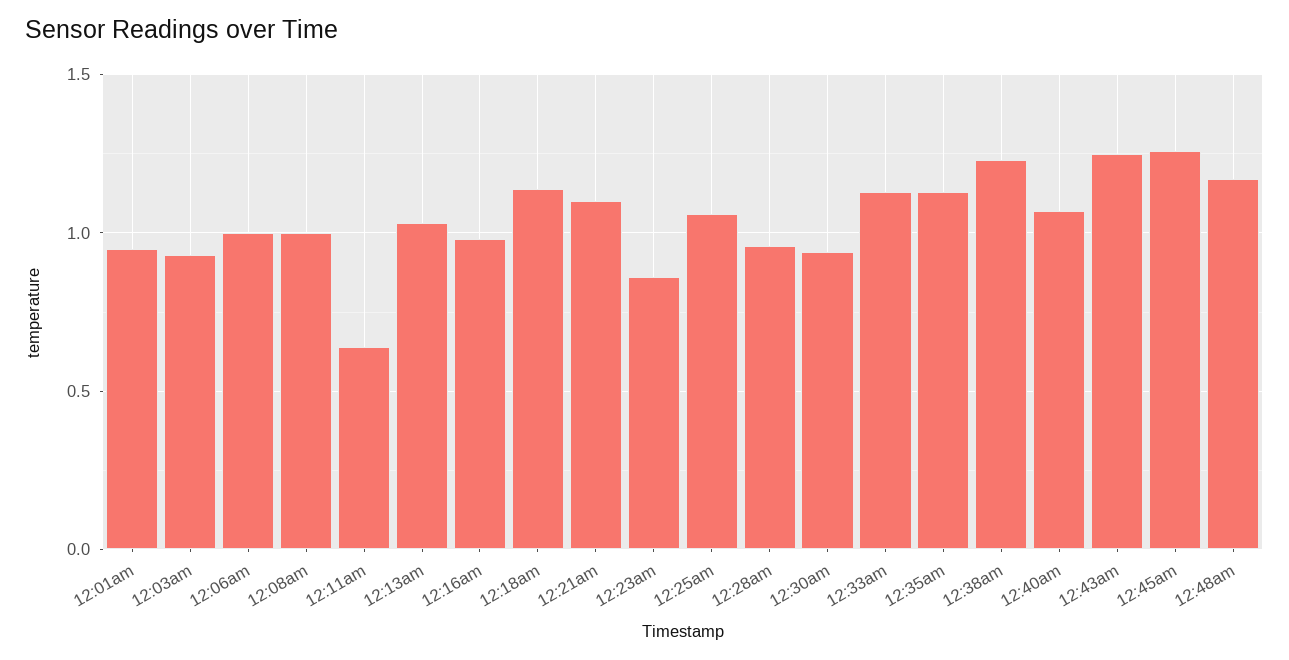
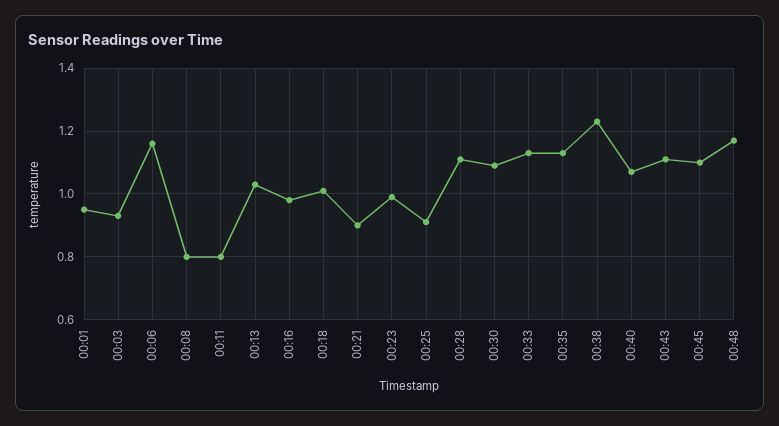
  {
    "12:01am": 0.95,
    "12:03am": 0.95,
-   "12:06am": 1,
+   "12:06am": 1.15,
-   "12:08am": 1,
+   "12:08am": 0.8,
-   "12:11am": 0.65,
+   "12:11am": 0.8,
    "12:13am": 1.05,
    "12:16am": 1,
-   "12:18am": 1.15,
+   "12:18am": 1,
-   "12:21am": 1.1,
+   "12:21am": 0.9,
-   "12:23am": 0.85,
+   "12:23am": 1,
-   "12:25am": 1.05,
+   "12:25am": 0.9,
-   "12:28am": 0.95,
+   "12:28am": 1.1,
-   "12:30am": 0.95,
+   "12:30am": 1.1,
    "12:33am": 1.15,
    "12:35am": 1.15,
    "12:38am": 1.25,
    "12:40am": 1.05,
-   "12:43am": 1.25,
+   "12:43am": 1.1,
-   "12:45am": 1.25,
+   "12:45am": 1.1,
    "12:48am": 1.15
  }

